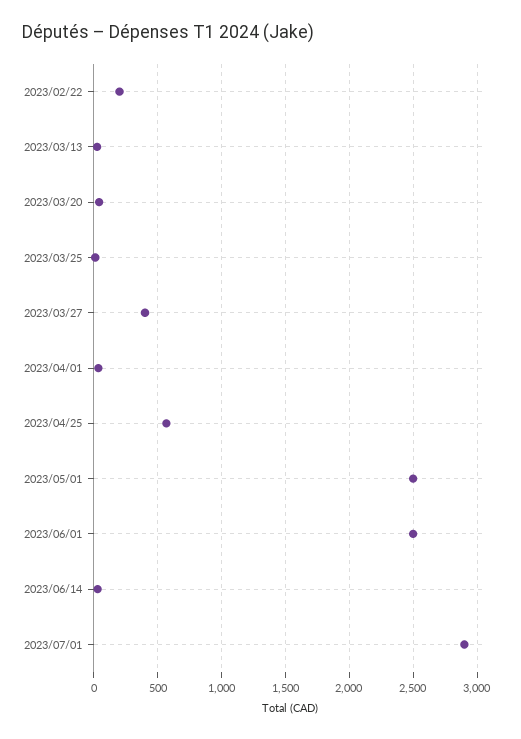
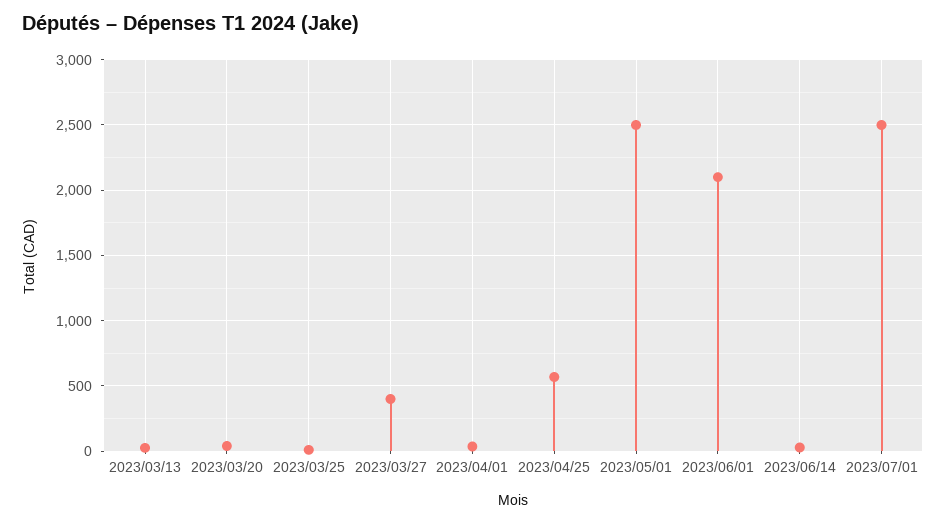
  {
-   "2023/02/22": 200,
    "2023/03/13": 50,
    "2023/03/20": 50,
    "2023/03/25": 0,
    "2023/03/27": 400,
    "2023/04/01": 50,
    "2023/04/25": 550,
    "2023/05/01": 2500,
-   "2023/06/01": 2500,
+   "2023/06/01": 2100,
    "2023/06/14": 50,
-   "2023/07/01": 2900
+   "2023/07/01": 2500
  }

